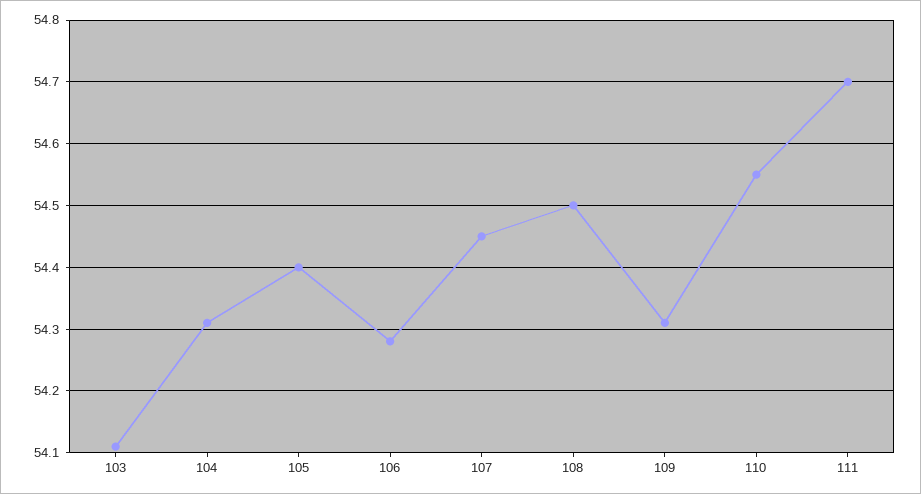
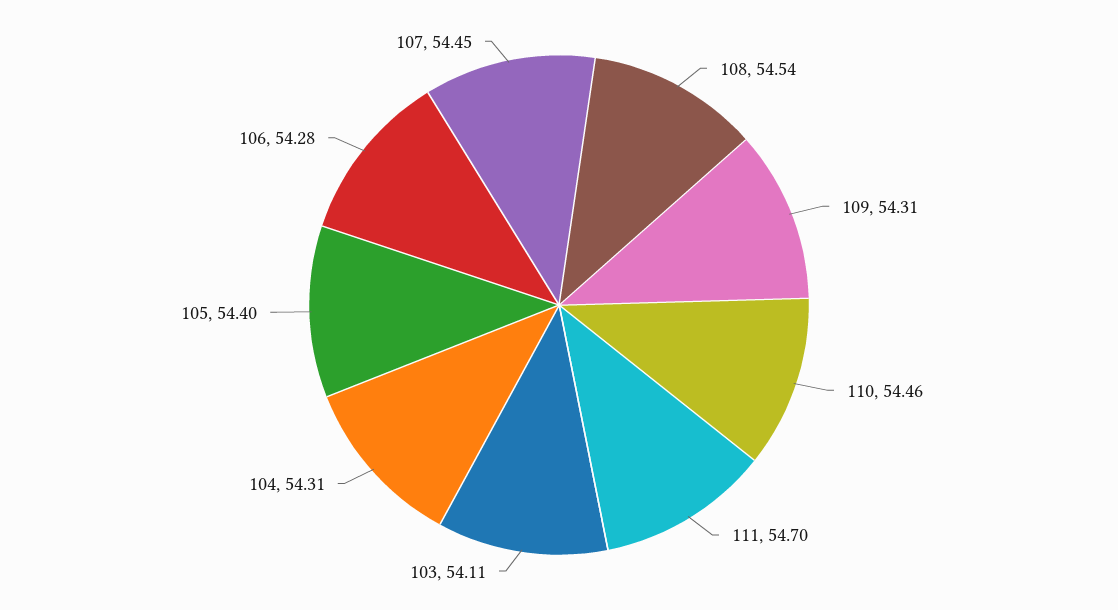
  {
    "103": 54.11,
    "104": 54.31,
    "105": 54.4,
    "106": 54.28,
    "107": 54.45,
-   "108": 54.5,
+   "108": 54.54,
    "109": 54.31,
-   "110": 54.55,
+   "110": 54.46,
    "111": 54.7
  }

